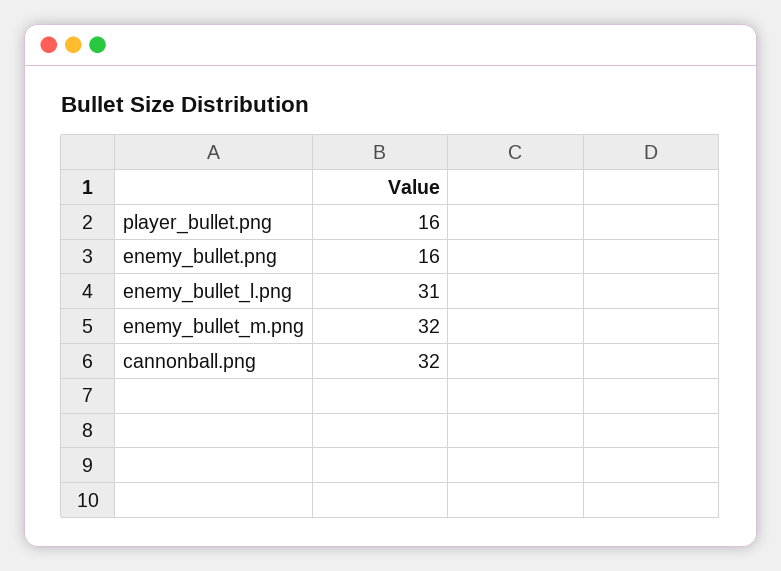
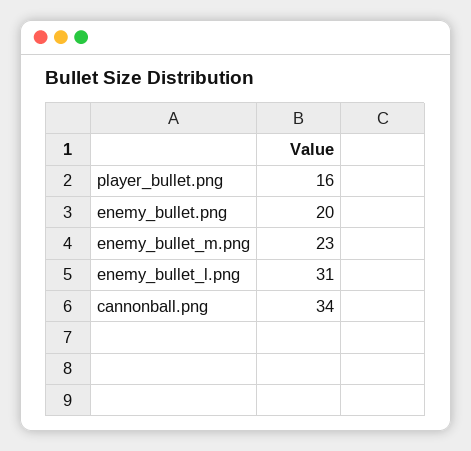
  {
    "player_bullet.png": 16,
-   "enemy_bullet.png": 16,
+   "enemy_bullet.png": 20,
    "enemy_bullet_l.png": 31,
-   "enemy_bullet_m.png": 32,
+   "enemy_bullet_m.png": 23,
-   "cannonball.png": 32
+   "cannonball.png": 34
  }

